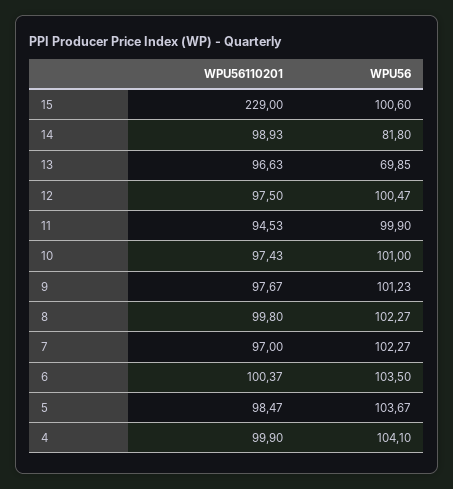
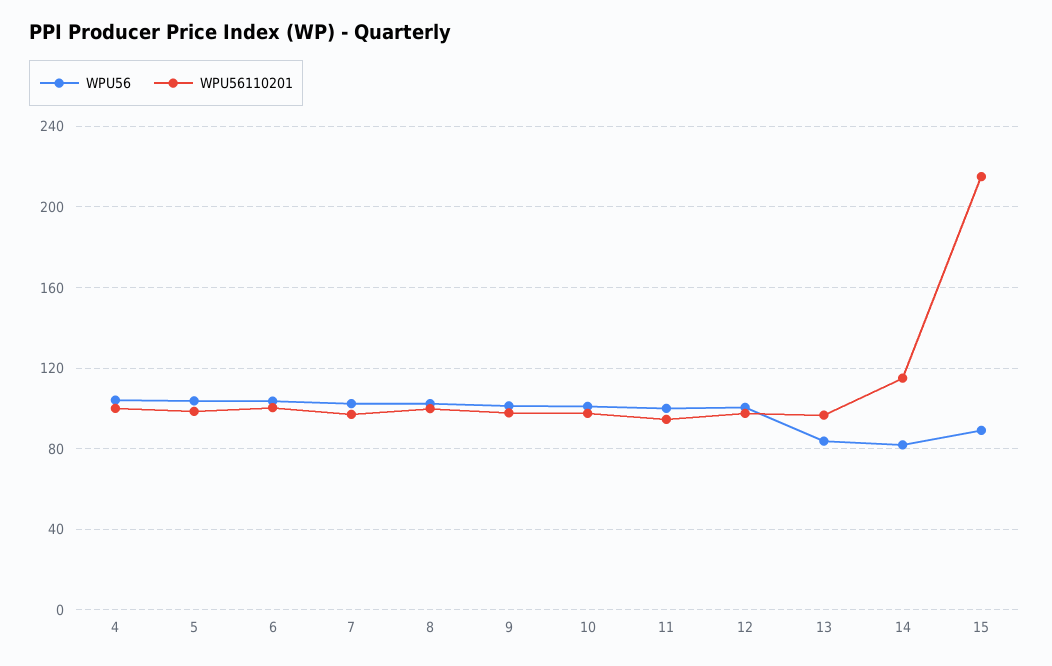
  {
    "WPU56110201": {
-     "15": 229,
+     "15": 215,
-     "14": 98.93,
+     "14": 115,
      "13": 96.63,
      "12": 97.5,
      "11": 94.53,
      "10": 97.43,
      "9": 97.67,
      "8": 99.8,
      "7": 97,
      "6": 100.37,
      "5": 98.47,
      "4": 99.9
    },
    "WPU56": {
-     "15": 100.6,
+     "15": 90,
      "14": 81.8,
-     "13": 69.85,
+     "13": 85,
      "12": 100.47,
      "11": 99.9,
      "10": 101,
      "9": 101.23,
      "8": 102.27,
      "7": 102.27,
      "6": 103.5,
      "5": 103.67,
      "4": 104.1
    }
  }

